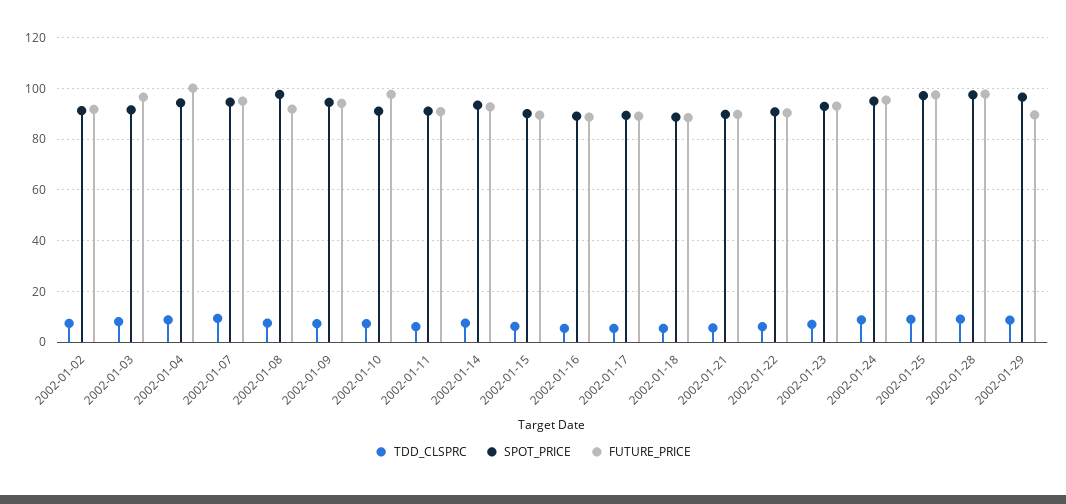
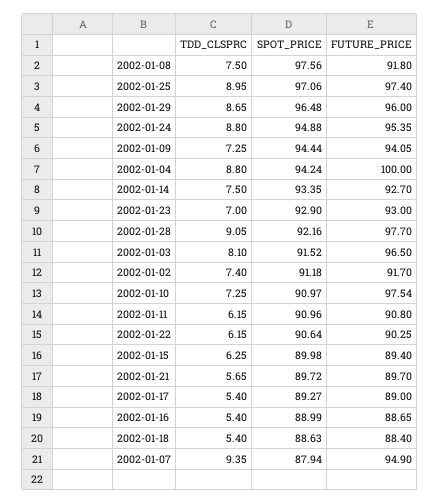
  {
    "TDD_CLSPRC": {
      "2002-01-02": 7.4,
      "2002-01-03": 8.1,
      "2002-01-04": 8.8,
      "2002-01-07": 9.35,
      "2002-01-08": 7.5,
      "2002-01-09": 7.25,
      "2002-01-10": 7.25,
      "2002-01-11": 6.15,
      "2002-01-14": 7.5,
      "2002-01-15": 6.25,
      "2002-01-16": 5.4,
      "2002-01-17": 5.4,
      "2002-01-18": 5.4,
      "2002-01-21": 5.65,
      "2002-01-22": 6.15,
      "2002-01-23": 7,
      "2002-01-24": 8.8,
      "2002-01-25": 8.95,
      "2002-01-28": 9.05,
      "2002-01-29": 8.65
    },
    "SPOT_PRICE": {
      "2002-01-02": 91.18,
      "2002-01-03": 91.52,
      "2002-01-04": 94.24,
-     "2002-01-07": 95,
+     "2002-01-07": 87.94,
      "2002-01-08": 97.56,
      "2002-01-09": 94.44,
      "2002-01-10": 90.97,
      "2002-01-11": 90.96,
      "2002-01-14": 93.35,
      "2002-01-15": 89.98,
      "2002-01-16": 88.99,
      "2002-01-17": 89.27,
      "2002-01-18": 88.63,
      "2002-01-21": 89.72,
      "2002-01-22": 90.64,
      "2002-01-23": 92.9,
      "2002-01-24": 94.88,
      "2002-01-25": 97.06,
-     "2002-01-28": 97.5,
+     "2002-01-28": 92.16,
      "2002-01-29": 96.48
    },
    "FUTURE_PRICE": {
      "2002-01-02": 91.7,
      "2002-01-03": 96.5,
      "2002-01-04": 100,
      "2002-01-07": 94.9,
      "2002-01-08": 91.8,
      "2002-01-09": 94.05,
      "2002-01-10": 97.54,
      "2002-01-11": 90.8,
      "2002-01-14": 92.7,
      "2002-01-15": 89.4,
      "2002-01-16": 88.65,
      "2002-01-17": 89,
      "2002-01-18": 88.4,
      "2002-01-21": 89.7,
      "2002-01-22": 90.25,
      "2002-01-23": 93,
      "2002-01-24": 95.35,
      "2002-01-25": 97.4,
      "2002-01-28": 97.7,
-     "2002-01-29": 90
+     "2002-01-29": 96
    }
  }

